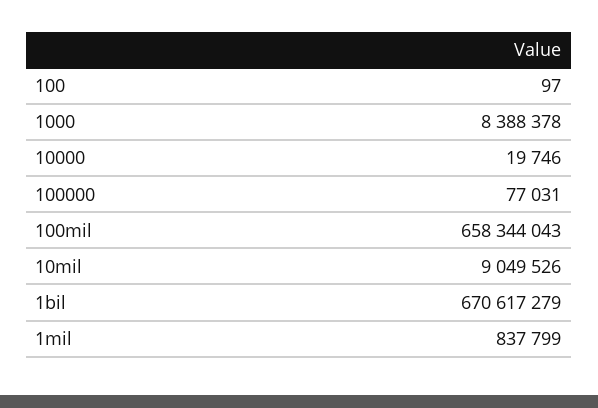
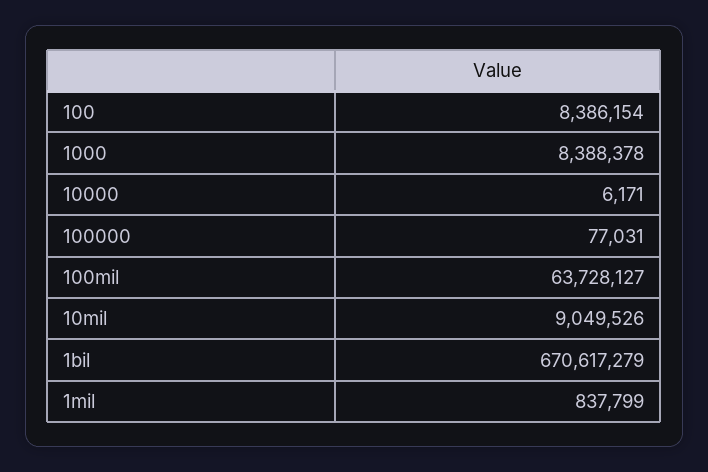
  {
-   "100": 97,
+   "100": 8386154,
    "1000": 8388378,
-   "10000": 19746,
+   "10000": 6171,
    "100000": 77031,
-   "100mil": 658344043,
+   "100mil": 63728127,
    "10mil": 9049526,
    "1bil": 670617279,
    "1mil": 837799
  }

